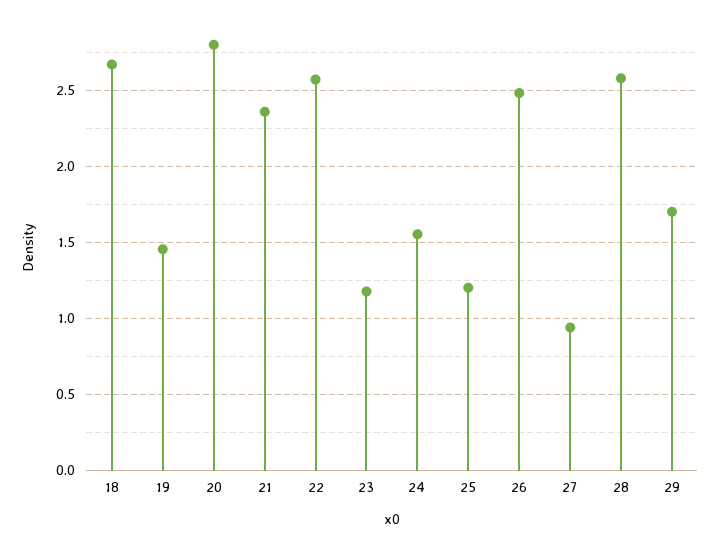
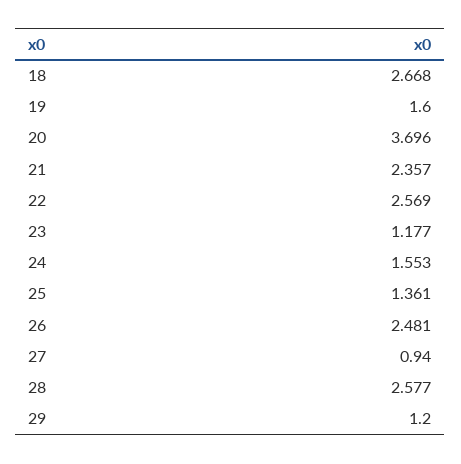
  {
    "18": 2.668,
-   "19": 1.45,
+   "19": 1.6,
-   "20": 2.8,
+   "20": 3.696,
    "21": 2.357,
    "22": 2.569,
    "23": 1.177,
    "24": 1.553,
-   "25": 1.2,
+   "25": 1.361,
    "26": 2.481,
    "27": 0.94,
    "28": 2.577,
-   "29": 1.7
+   "29": 1.2
  }

